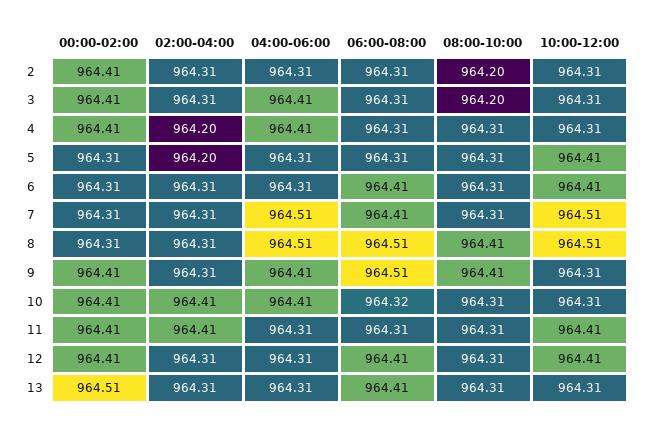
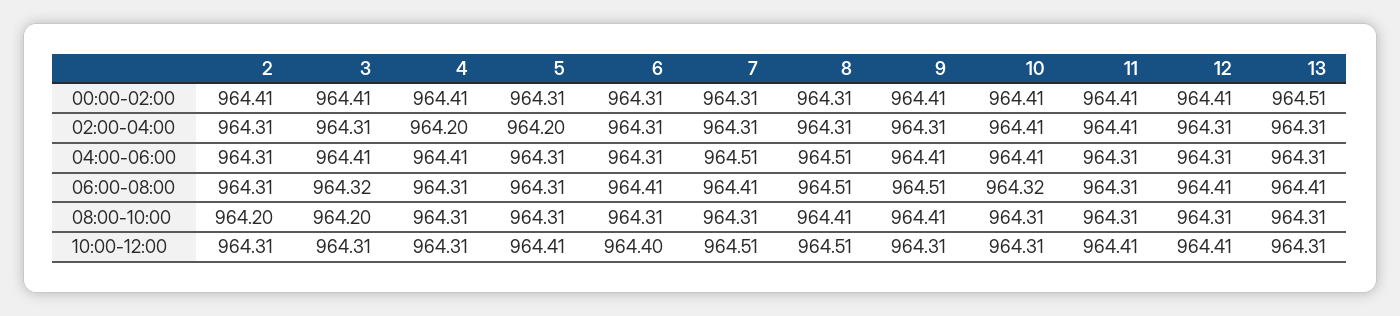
  {
    "00:00-02:00": {
      "2": 964.41,
      "3": 964.41,
      "4": 964.41,
      "5": 964.31,
      "6": 964.31,
      "7": 964.31,
      "8": 964.31,
      "9": 964.41,
      "10": 964.41,
      "11": 964.41,
      "12": 964.41,
      "13": 964.51
    },
    "02:00-04:00": {
      "2": 964.31,
      "3": 964.31,
      "4": 964.2,
      "5": 964.2,
      "6": 964.31,
      "7": 964.31,
      "8": 964.31,
      "9": 964.31,
      "10": 964.41,
      "11": 964.41,
      "12": 964.31,
      "13": 964.31
    },
    "04:00-06:00": {
      "2": 964.31,
      "3": 964.41,
      "4": 964.41,
      "5": 964.31,
      "6": 964.31,
      "7": 964.51,
      "8": 964.51,
      "9": 964.41,
      "10": 964.41,
      "11": 964.31,
      "12": 964.31,
      "13": 964.31
    },
    "06:00-08:00": {
      "2": 964.31,
-     "3": 964.31,
+     "3": 964.32,
      "4": 964.31,
      "5": 964.31,
      "6": 964.41,
      "7": 964.41,
      "8": 964.51,
      "9": 964.51,
      "10": 964.32,
      "11": 964.31,
      "12": 964.41,
      "13": 964.41
    },
    "08:00-10:00": {
      "2": 964.2,
      "3": 964.2,
      "4": 964.31,
      "5": 964.31,
      "6": 964.31,
      "7": 964.31,
      "8": 964.41,
      "9": 964.41,
      "10": 964.31,
      "11": 964.31,
      "12": 964.31,
      "13": 964.31
    },
    "10:00-12:00": {
      "2": 964.31,
      "3": 964.31,
      "4": 964.31,
      "5": 964.41,
-     "6": 964.41,
+     "6": 964.4,
      "7": 964.51,
      "8": 964.51,
      "9": 964.31,
      "10": 964.31,
      "11": 964.41,
      "12": 964.41,
      "13": 964.31
    }
  }

